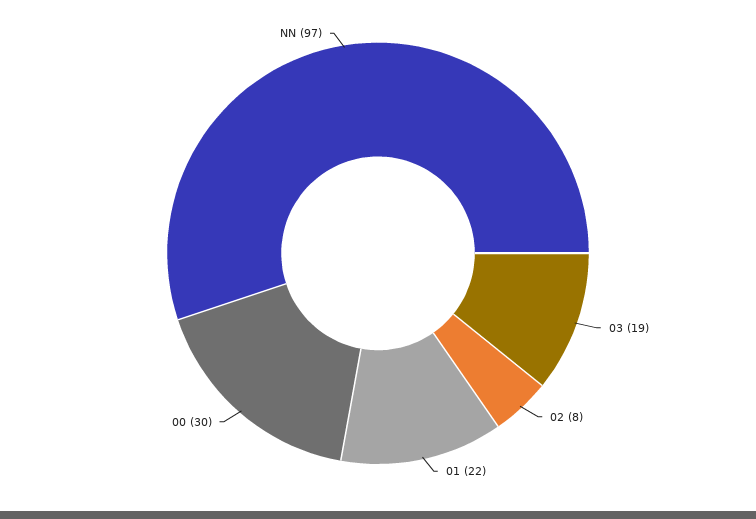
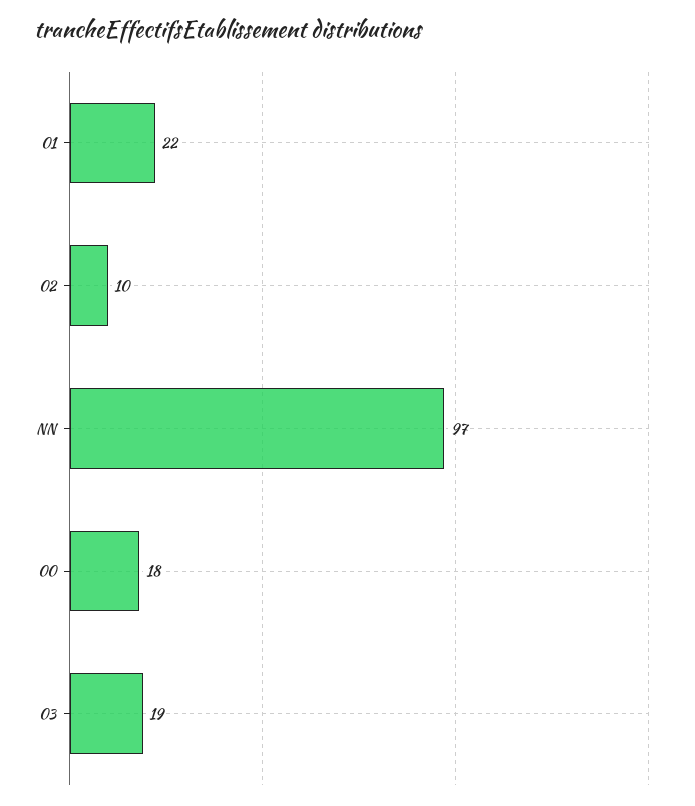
  {
    "03": 19,
-   "02": 8,
+   "02": 10,
    "01": 22,
-   "00": 30,
+   "00": 18,
    "NN": 97
  }

